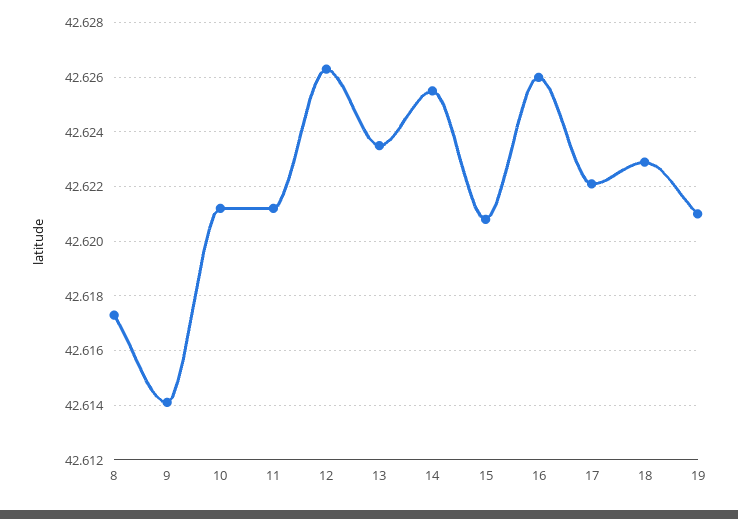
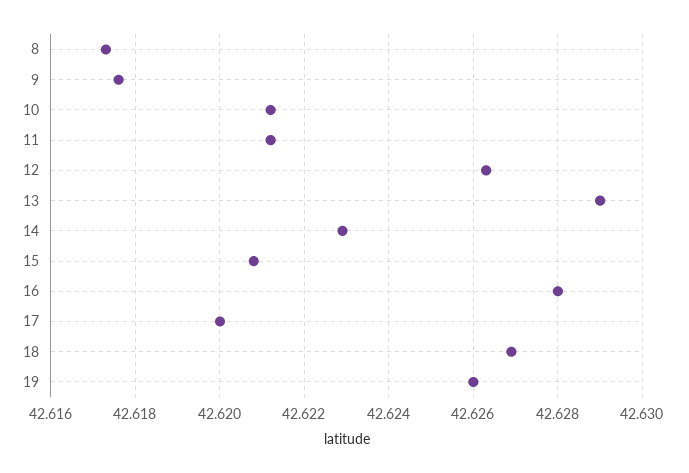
  {
    "8": 42.6175,
-   "9": 42.614,
+   "9": 42.6175,
    "10": 42.621,
    "11": 42.621,
    "12": 42.6265,
-   "13": 42.6235,
+   "13": 42.629,
-   "14": 42.6255,
+   "14": 42.623,
    "15": 42.621,
-   "16": 42.626,
+   "16": 42.628,
-   "17": 42.622,
+   "17": 42.62,
-   "18": 42.623,
+   "18": 42.627,
-   "19": 42.621
+   "19": 42.626
  }

